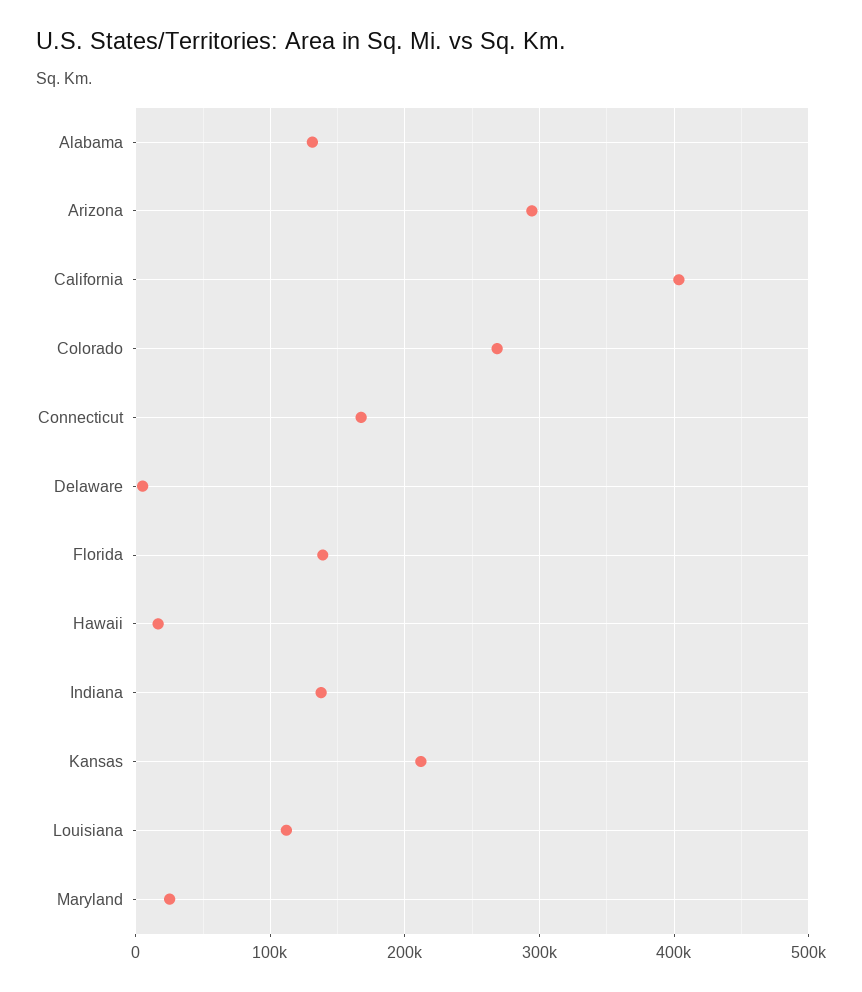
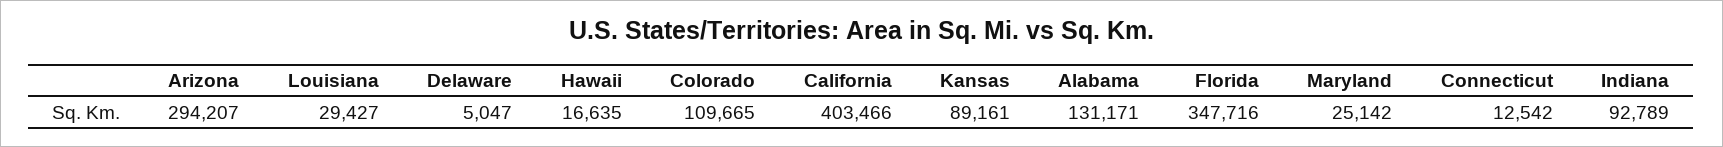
  {
    "Alabama": 131171,
    "Arizona": 294207,
    "California": 403466,
-   "Colorado": 270000,
+   "Colorado": 109665,
-   "Connecticut": 170000,
+   "Connecticut": 12542,
    "Delaware": 5047,
-   "Florida": 140000,
+   "Florida": 347716,
    "Hawaii": 16635,
-   "Indiana": 140000,
+   "Indiana": 92789,
-   "Kansas": 210000,
+   "Kansas": 89161,
-   "Louisiana": 110000,
+   "Louisiana": 29427,
    "Maryland": 25142
  }

